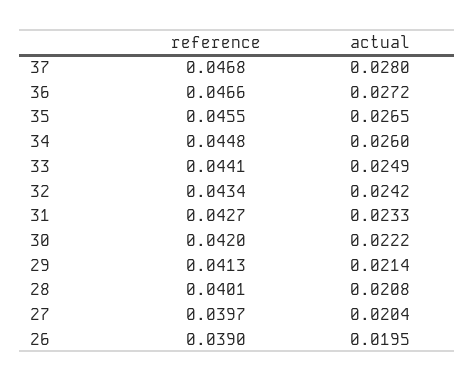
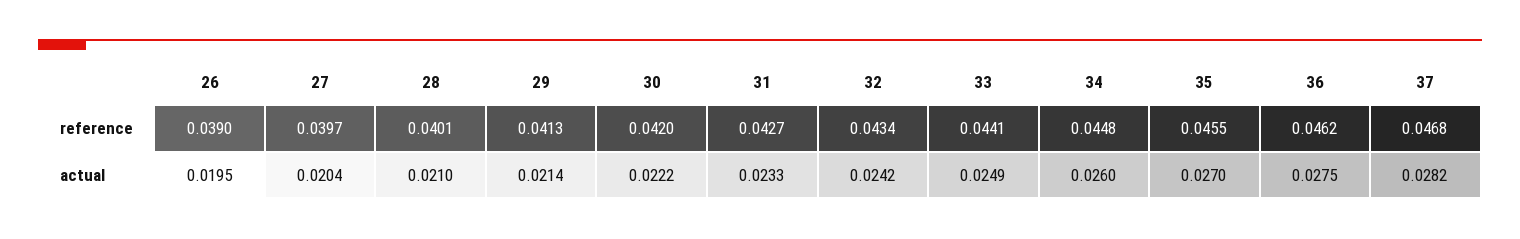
  {
    "reference": {
      "37": 0.0468,
-     "36": 0.0466,
+     "36": 0.0462,
      "35": 0.0455,
      "34": 0.0448,
      "33": 0.0441,
      "32": 0.0434,
      "31": 0.0427,
      "30": 0.042,
      "29": 0.0413,
      "28": 0.0401,
      "27": 0.0397,
      "26": 0.039
    },
    "actual": {
-     "37": 0.028,
+     "37": 0.0282,
-     "36": 0.0272,
+     "36": 0.0275,
-     "35": 0.0265,
+     "35": 0.027,
      "34": 0.026,
      "33": 0.0249,
      "32": 0.0242,
      "31": 0.0233,
      "30": 0.0222,
      "29": 0.0214,
-     "28": 0.0208,
+     "28": 0.021,
      "27": 0.0204,
      "26": 0.0195
    }
  }

